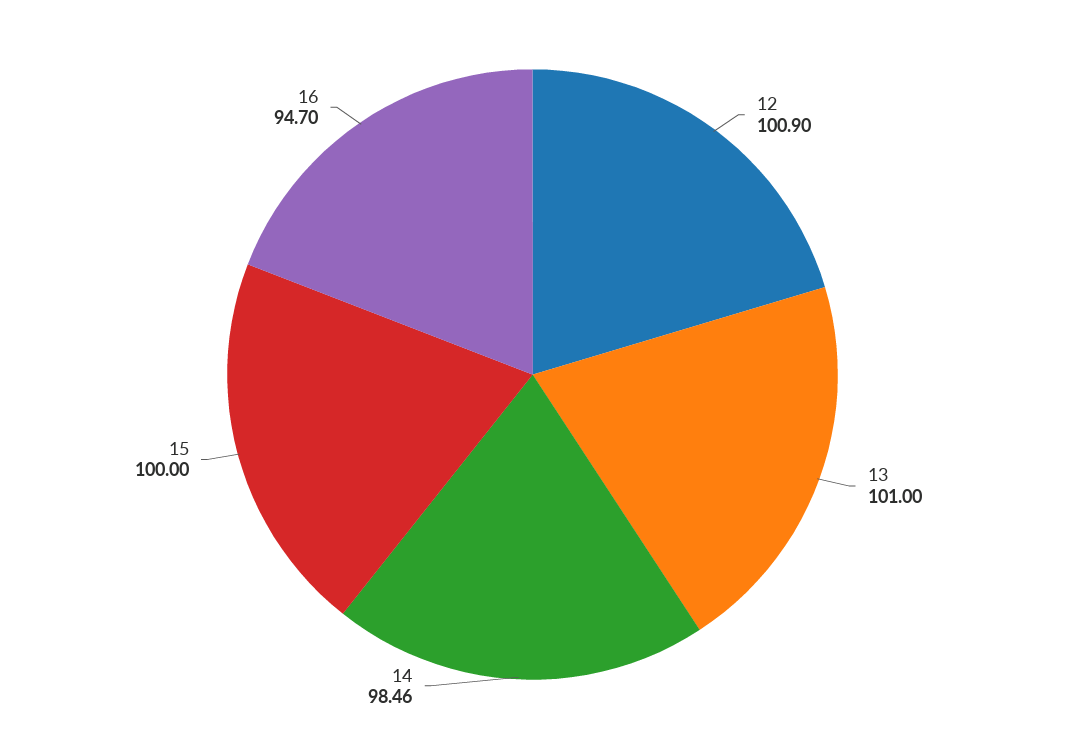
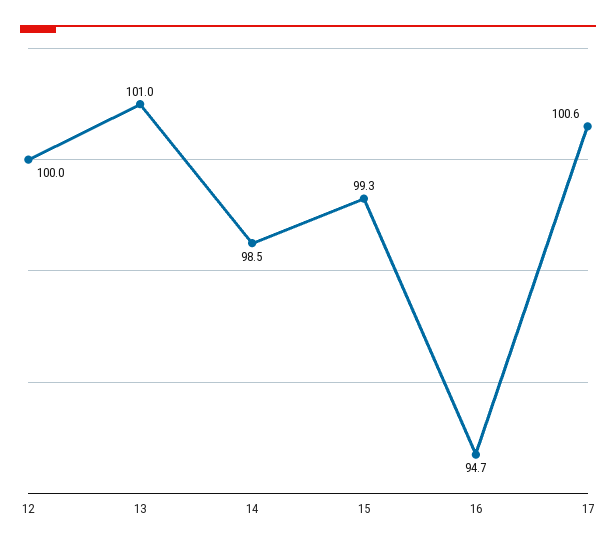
  {
-   "12": 100.9,
+   "12": 100,
    "13": 101,
    "14": 98.46,
-   "15": 100,
+   "15": 99.3,
-   "16": 94.7
+   "16": 94.7,
+   "17": 100.6
  }

